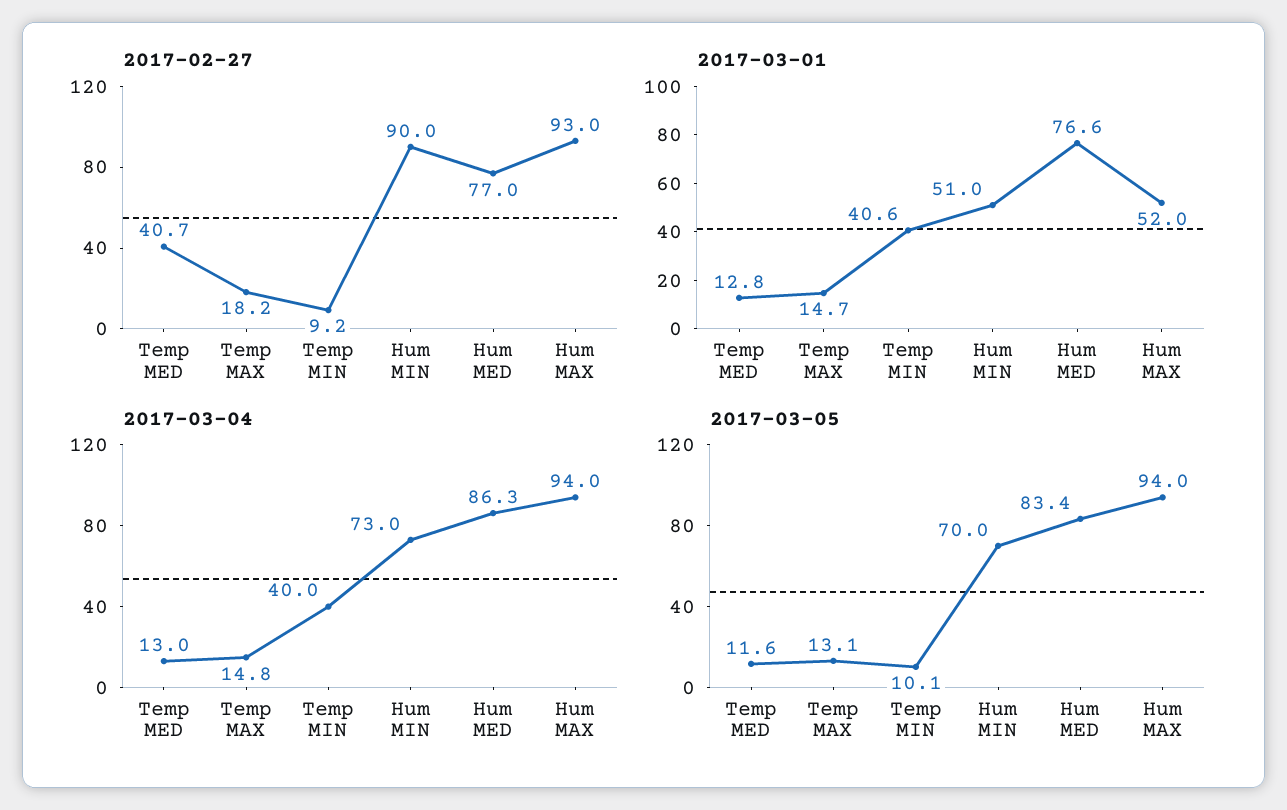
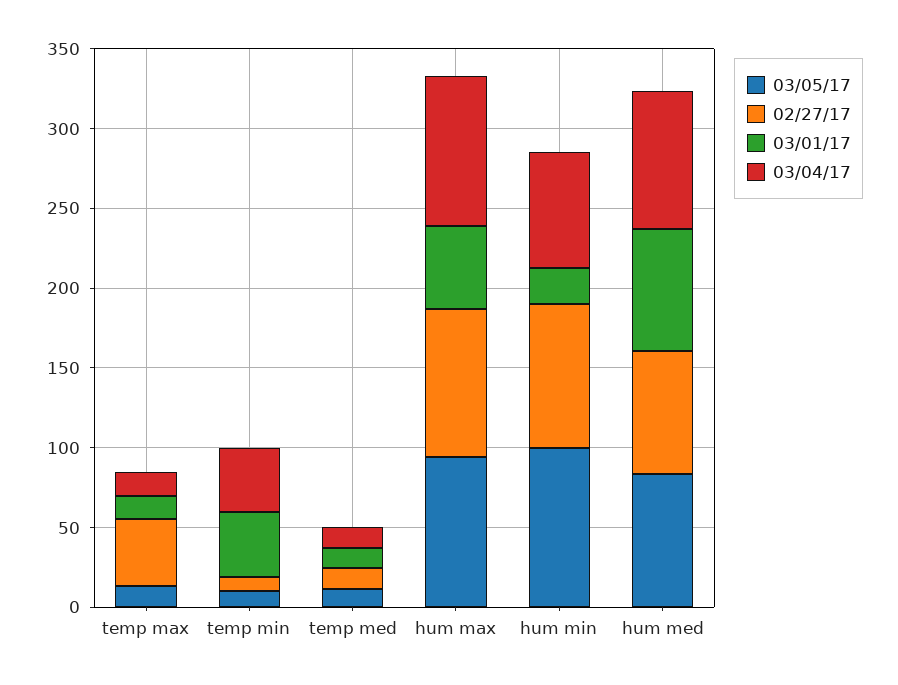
  {
    "2017-02-27": {
-     "Temp MED": 40.7,
+     "Temp MED": 10,
-     "Temp MAX": 18.2,
+     "Temp MAX": 40,
      "Temp MIN": 9.2,
      "Hum MIN": 90,
      "Hum MED": 77,
      "Hum MAX": 93
    },
    "2017-03-01": {
      "Temp MED": 12.8,
      "Temp MAX": 14.7,
      "Temp MIN": 40.6,
-     "Hum MIN": 51,
+     "Hum MIN": 20,
      "Hum MED": 76.6,
      "Hum MAX": 52
    },
    "2017-03-04": {
      "Temp MED": 13,
      "Temp MAX": 14.8,
      "Temp MIN": 40,
      "Hum MIN": 73,
      "Hum MED": 86.3,
      "Hum MAX": 94
    },
    "2017-03-05": {
      "Temp MED": 11.6,
      "Temp MAX": 13.1,
      "Temp MIN": 10.1,
-     "Hum MIN": 70,
+     "Hum MIN": 100,
      "Hum MED": 83.4,
      "Hum MAX": 94
    }
  }

